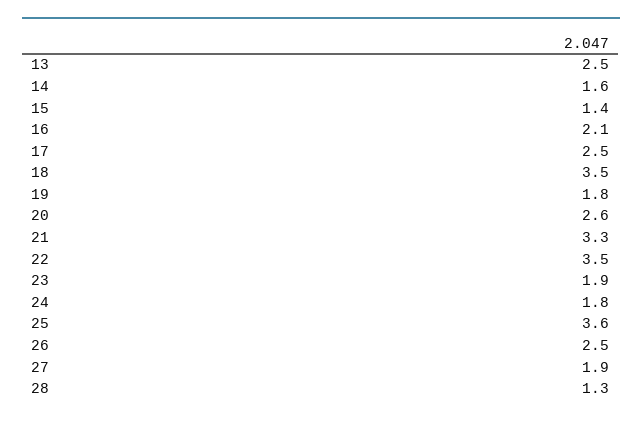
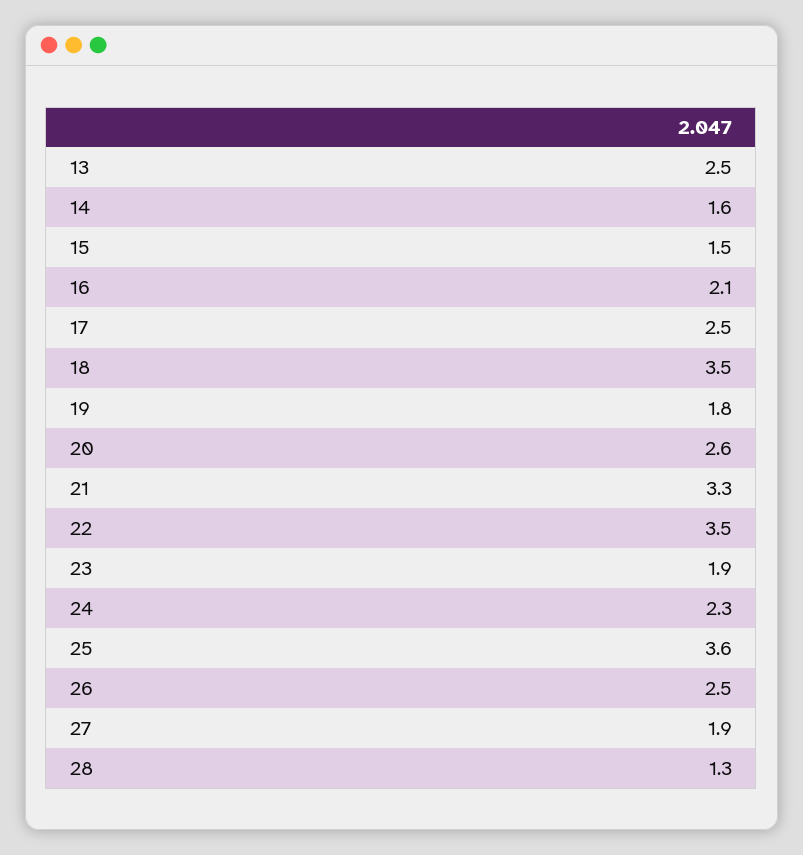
  {
    "13": 2.5,
    "14": 1.6,
-   "15": 1.4,
+   "15": 1.5,
    "16": 2.1,
    "17": 2.5,
    "18": 3.5,
    "19": 1.8,
    "20": 2.6,
    "21": 3.3,
    "22": 3.5,
    "23": 1.9,
-   "24": 1.8,
+   "24": 2.3,
    "25": 3.6,
    "26": 2.5,
    "27": 1.9,
    "28": 1.3
  }

